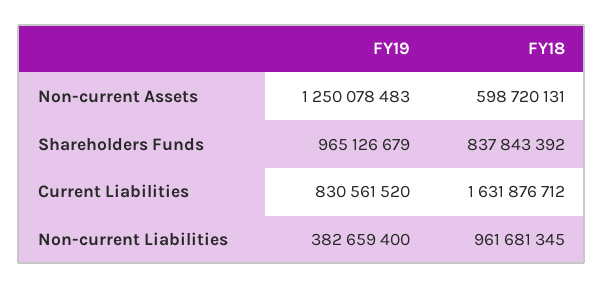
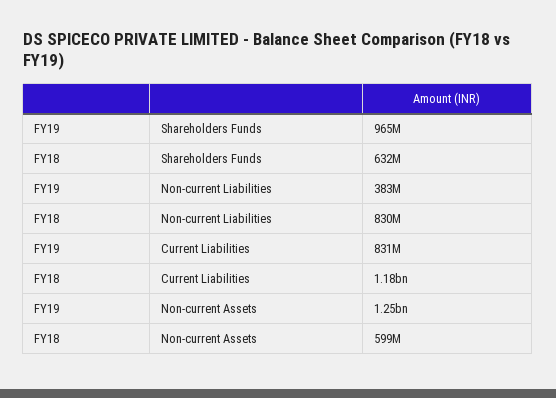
  {
    "FY19": {
      "Non-current Assets": 1250078483,
      "Shareholders Funds": 965126679,
      "Current Liabilities": 830561520,
      "Non-current Liabilities": 382659400
    },
    "FY18": {
      "Non-current Assets": 598720131,
-     "Shareholders Funds": 837843392,
+     "Shareholders Funds": 632000000,
-     "Current Liabilities": 1631876712,
+     "Current Liabilities": 1180000000,
-     "Non-current Liabilities": 961681345
+     "Non-current Liabilities": 830000000
    }
  }

